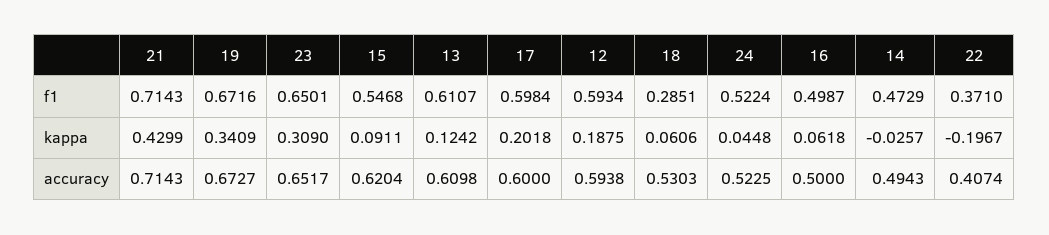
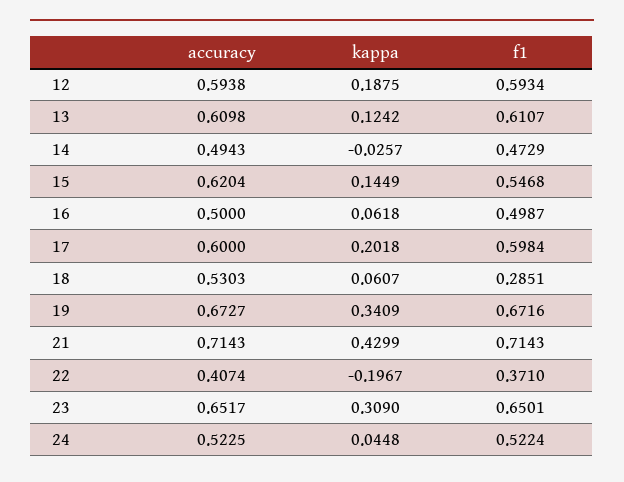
  {
    "21": {
      "f1": 0.7143,
      "kappa": 0.4299,
      "accuracy": 0.7143
    },
    "19": {
      "f1": 0.6716,
      "kappa": 0.3409,
      "accuracy": 0.6727
    },
    "23": {
      "f1": 0.6501,
      "kappa": 0.309,
      "accuracy": 0.6517
    },
    "15": {
      "f1": 0.5468,
-     "kappa": 0.0911,
+     "kappa": 0.1449,
      "accuracy": 0.6204
    },
    "13": {
      "f1": 0.6107,
      "kappa": 0.1242,
      "accuracy": 0.6098
    },
    "17": {
      "f1": 0.5984,
      "kappa": 0.2018,
      "accuracy": 0.6
    },
    "12": {
      "f1": 0.5934,
      "kappa": 0.1875,
      "accuracy": 0.5938
    },
    "18": {
      "f1": 0.2851,
-     "kappa": 0.0606,
+     "kappa": 0.0607,
      "accuracy": 0.5303
    },
    "24": {
      "f1": 0.5224,
      "kappa": 0.0448,
      "accuracy": 0.5225
    },
    "16": {
      "f1": 0.4987,
      "kappa": 0.0618,
      "accuracy": 0.5
    },
    "14": {
      "f1": 0.4729,
      "kappa": -0.0257,
      "accuracy": 0.4943
    },
    "22": {
      "f1": 0.371,
      "kappa": -0.1967,
      "accuracy": 0.4074
    }
  }

